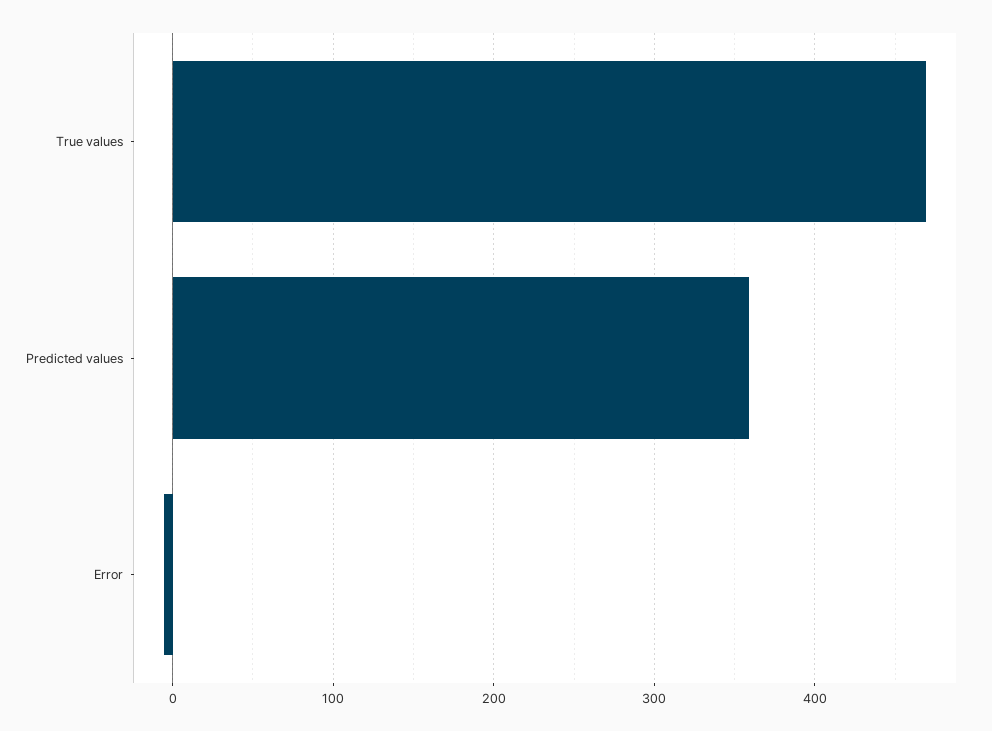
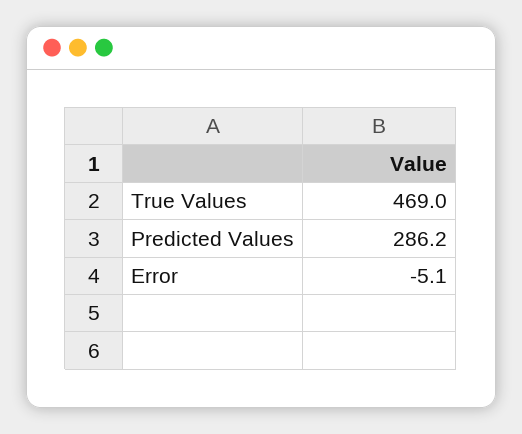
  {
    "True values": 469,
-   "Predicted values": 360,
+   "Predicted values": 286.2,
    "Error": -5.1
  }

